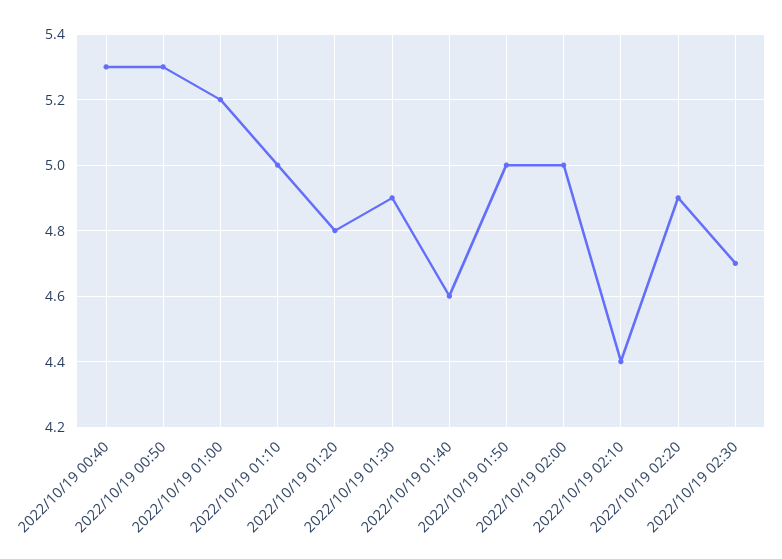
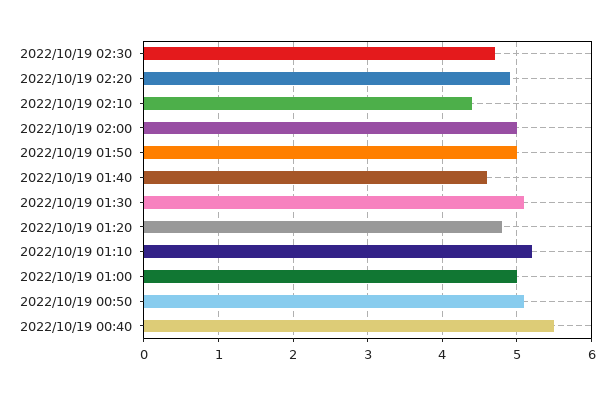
  {
-   "2022/10/19 00:40": 5.3,
+   "2022/10/19 00:40": 5.5,
-   "2022/10/19 00:50": 5.3,
+   "2022/10/19 00:50": 5.1,
-   "2022/10/19 01:00": 5.2,
+   "2022/10/19 01:00": 5,
-   "2022/10/19 01:10": 5,
+   "2022/10/19 01:10": 5.2,
    "2022/10/19 01:20": 4.8,
-   "2022/10/19 01:30": 4.9,
+   "2022/10/19 01:30": 5.1,
    "2022/10/19 01:40": 4.6,
    "2022/10/19 01:50": 5,
    "2022/10/19 02:00": 5,
    "2022/10/19 02:10": 4.4,
    "2022/10/19 02:20": 4.9,
    "2022/10/19 02:30": 4.7
  }

